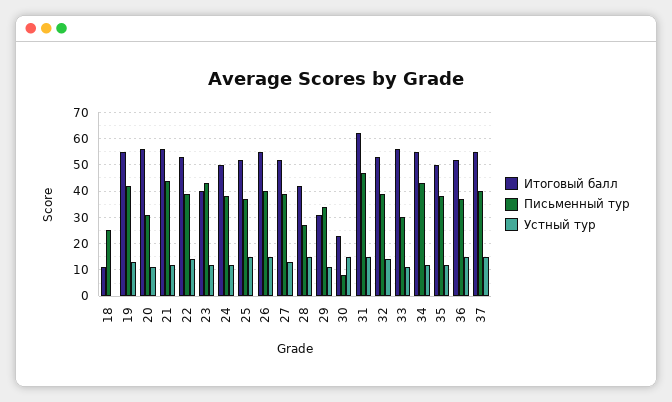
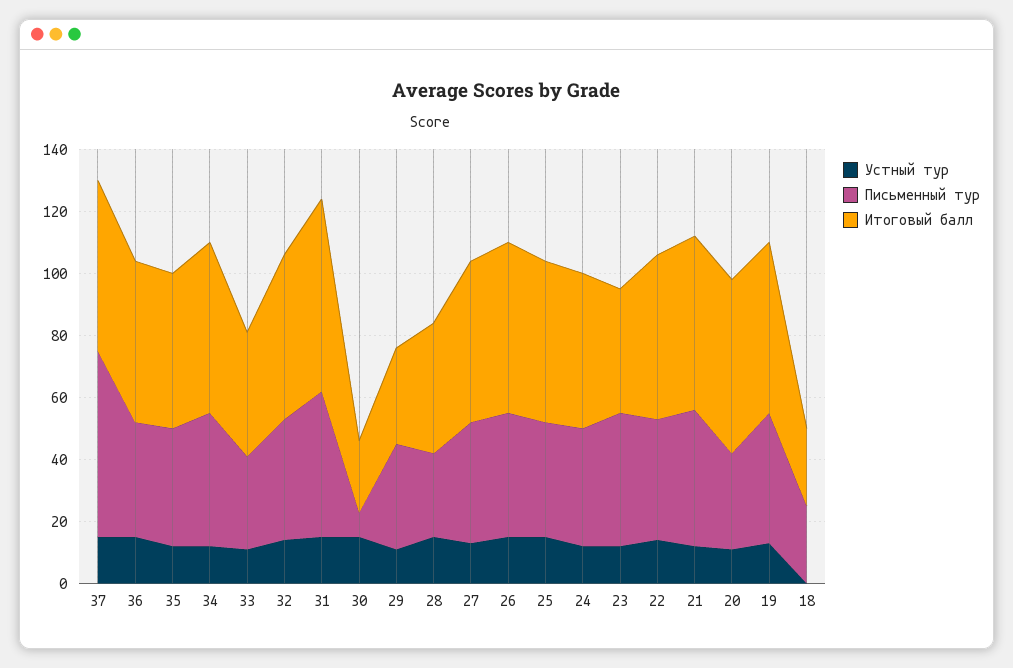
  {
    "Итоговый балл": {
-     "18": 10,
+     "18": 25,
      "19": 55,
      "20": 55,
      "21": 55,
      "22": 55,
      "23": 40,
      "24": 50,
      "25": 50,
      "26": 55,
      "27": 50,
      "28": 40,
      "29": 30,
      "30": 25,
      "31": 60,
      "32": 55,
-     "33": 55,
+     "33": 40,
      "34": 55,
      "35": 50,
      "36": 50,
      "37": 55
    },
    "Письменный тур": {
      "18": 25,
      "19": 40,
      "20": 30,
      "21": 45,
      "22": 40,
      "23": 45,
      "24": 40,
      "25": 35,
      "26": 40,
      "27": 40,
      "28": 25,
      "29": 35,
      "30": 10,
      "31": 45,
      "32": 40,
      "33": 30,
      "34": 45,
      "35": 40,
      "36": 35,
-     "37": 40
+     "37": 60
    },
    "Устный тур": {
      "18": 0,
      "19": 15,
      "20": 10,
      "21": 10,
      "22": 15,
      "23": 10,
      "24": 10,
      "25": 15,
      "26": 15,
      "27": 15,
      "28": 15,
      "29": 10,
      "30": 15,
      "31": 15,
      "32": 15,
      "33": 10,
      "34": 10,
      "35": 10,
      "36": 15,
      "37": 15
    }
  }

